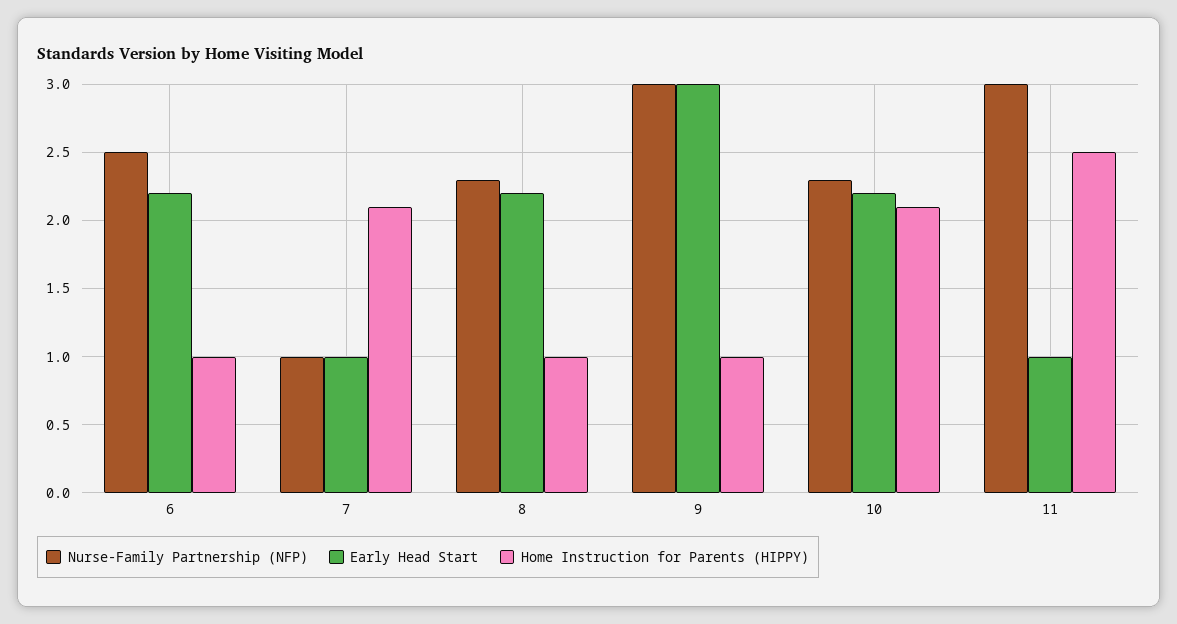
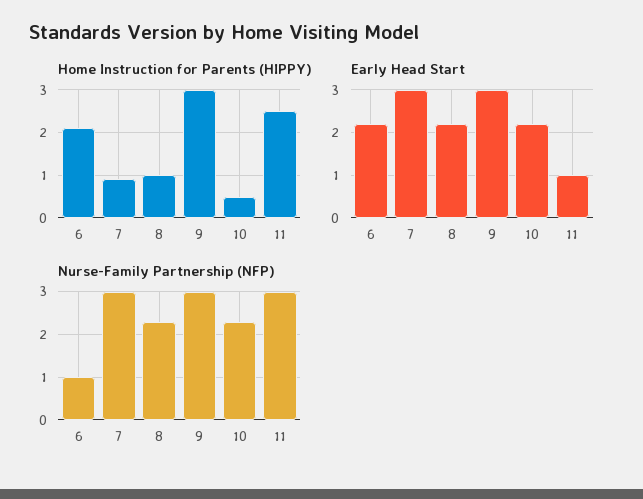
  {
    "Nurse-Family Partnership (NFP)": {
-     "6": 2.5,
+     "6": 1,
-     "7": 1,
+     "7": 3,
      "8": 2.3,
      "9": 3,
      "10": 2.3,
      "11": 3
    },
    "Early Head Start": {
      "6": 2.2,
-     "7": 1,
+     "7": 3,
      "8": 2.2,
      "9": 3,
      "10": 2.2,
      "11": 1
    },
    "Home Instruction for Parents (HIPPY)": {
-     "6": 1,
+     "6": 2,
-     "7": 2.1,
+     "7": 1,
      "8": 1,
-     "9": 1,
+     "9": 3,
-     "10": 2.1,
+     "10": 0.5,
      "11": 2.5
    }
  }

